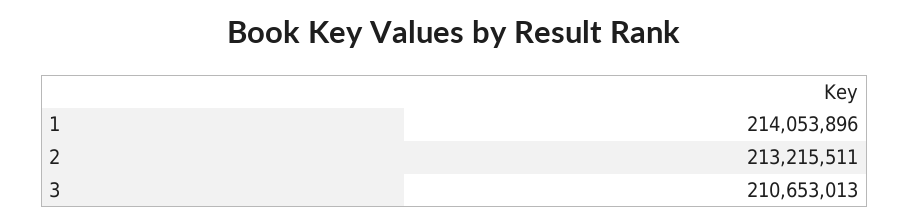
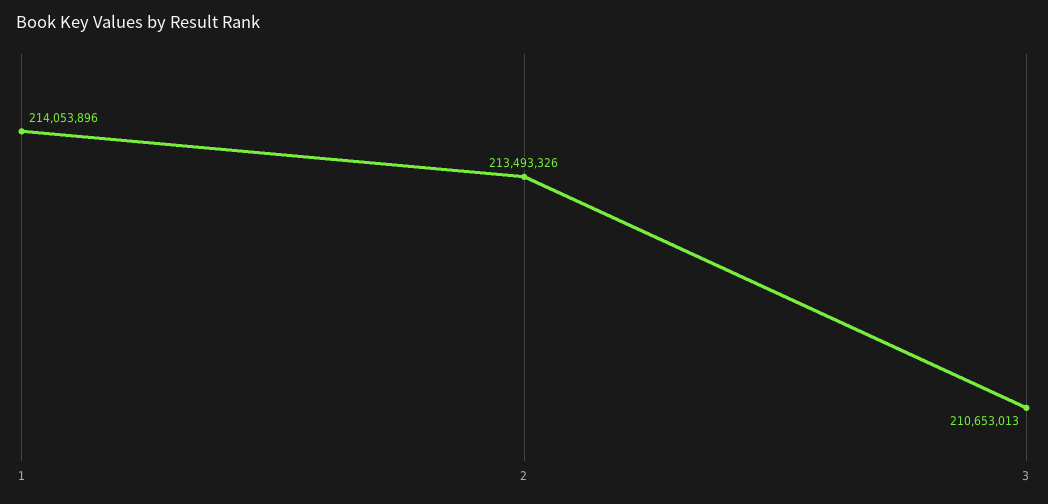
  {
    "1": 214053896,
-   "2": 213215511,
+   "2": 213493326,
    "3": 210653013
  }

